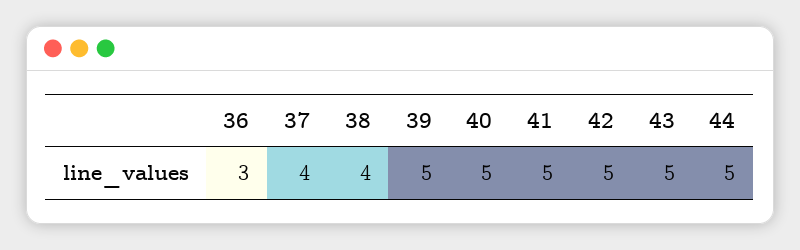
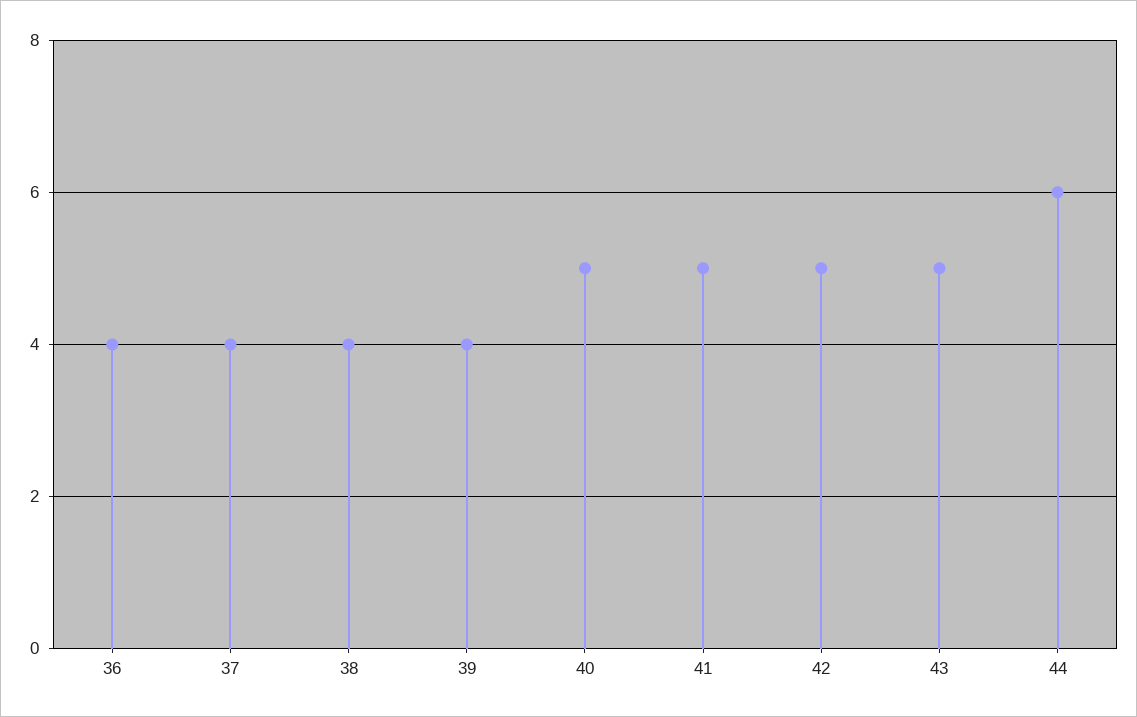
  {
-   "36": 3,
+   "36": 4,
    "37": 4,
    "38": 4,
-   "39": 5,
+   "39": 4,
    "40": 5,
    "41": 5,
    "42": 5,
    "43": 5,
-   "44": 5
+   "44": 6
  }

